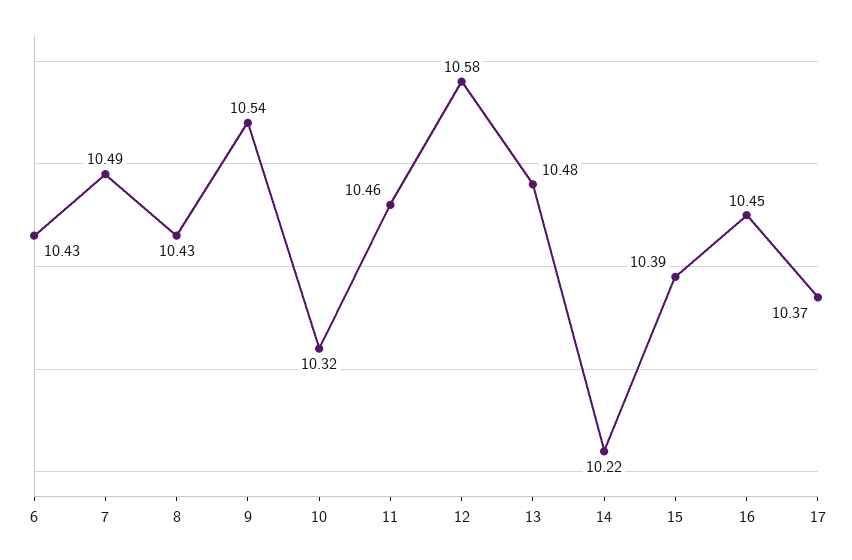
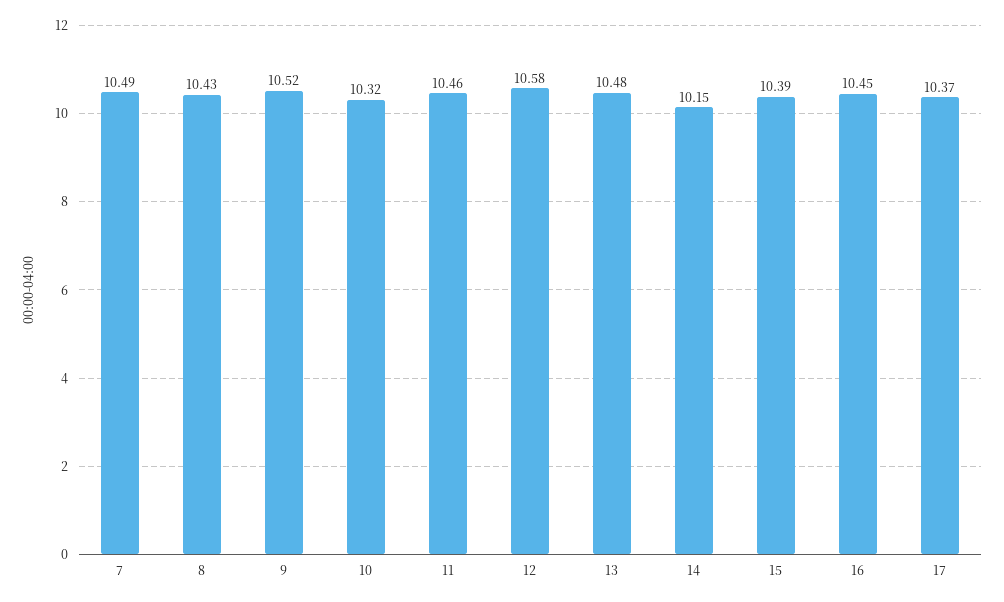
  {
-   "6": 10.43,
    "7": 10.49,
    "8": 10.43,
-   "9": 10.54,
+   "9": 10.52,
    "10": 10.32,
    "11": 10.46,
    "12": 10.58,
    "13": 10.48,
-   "14": 10.22,
+   "14": 10.15,
    "15": 10.39,
    "16": 10.45,
    "17": 10.37
  }

